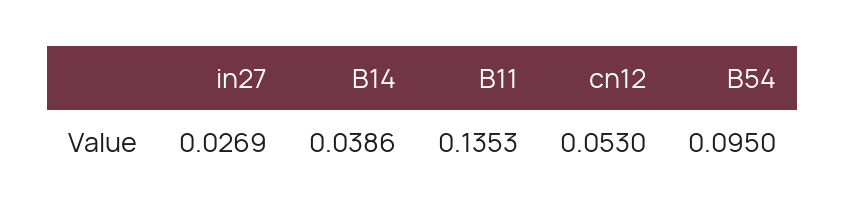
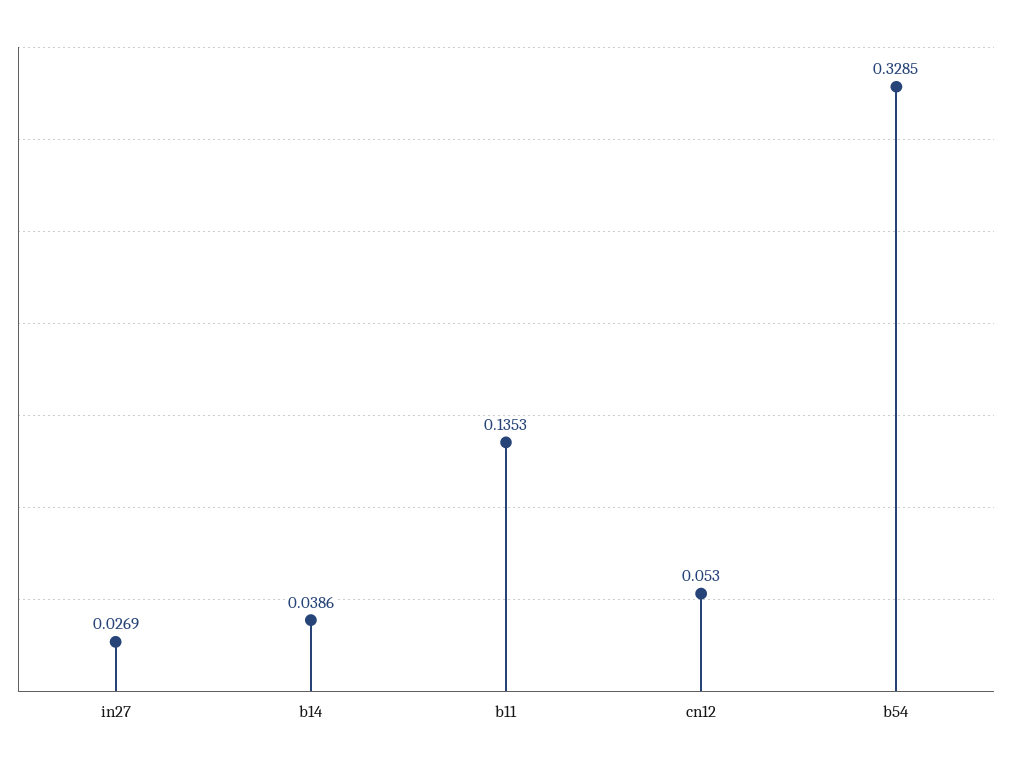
  {
    "in27": 0.0269,
    "B14": 0.0386,
    "B11": 0.1353,
    "cn12": 0.053,
-   "B54": 0.095
+   "B54": 0.3285
  }

